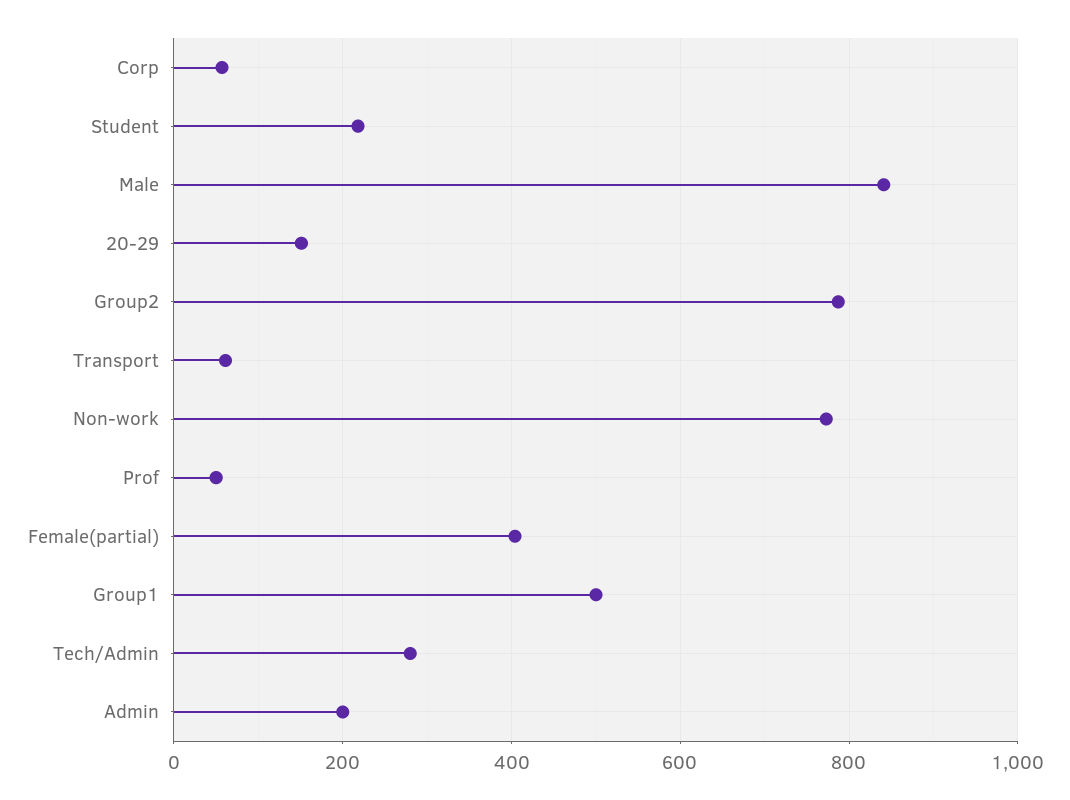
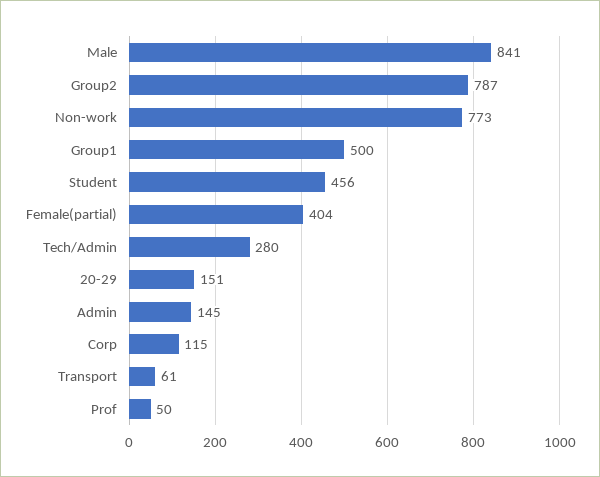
  {
-   "Corp": 60,
+   "Corp": 115,
-   "Student": 220,
+   "Student": 456,
    "Male": 841,
    "20-29": 151,
    "Group2": 787,
    "Transport": 61,
    "Non-work": 773,
    "Prof": 50,
    "Female(partial)": 404,
    "Group1": 500,
    "Tech/Admin": 280,
-   "Admin": 200
+   "Admin": 145
  }

